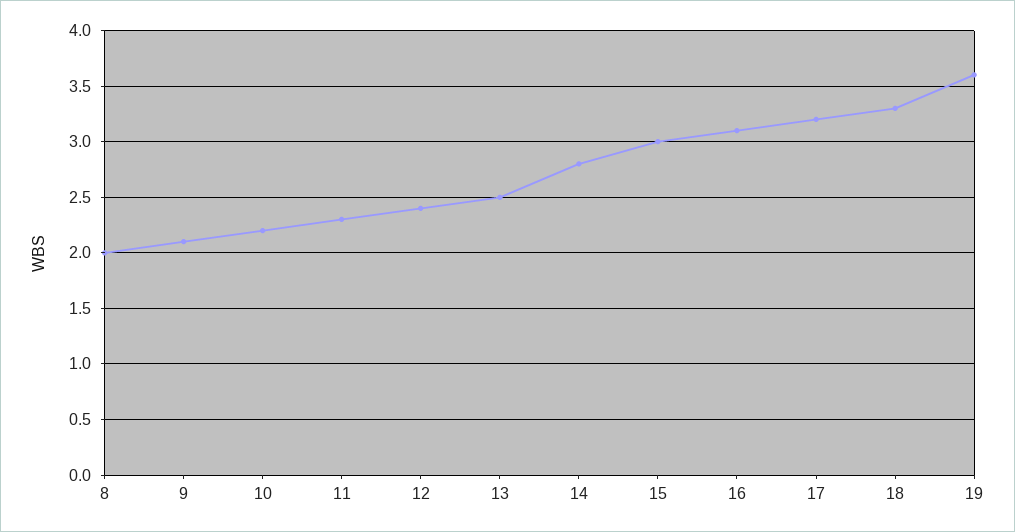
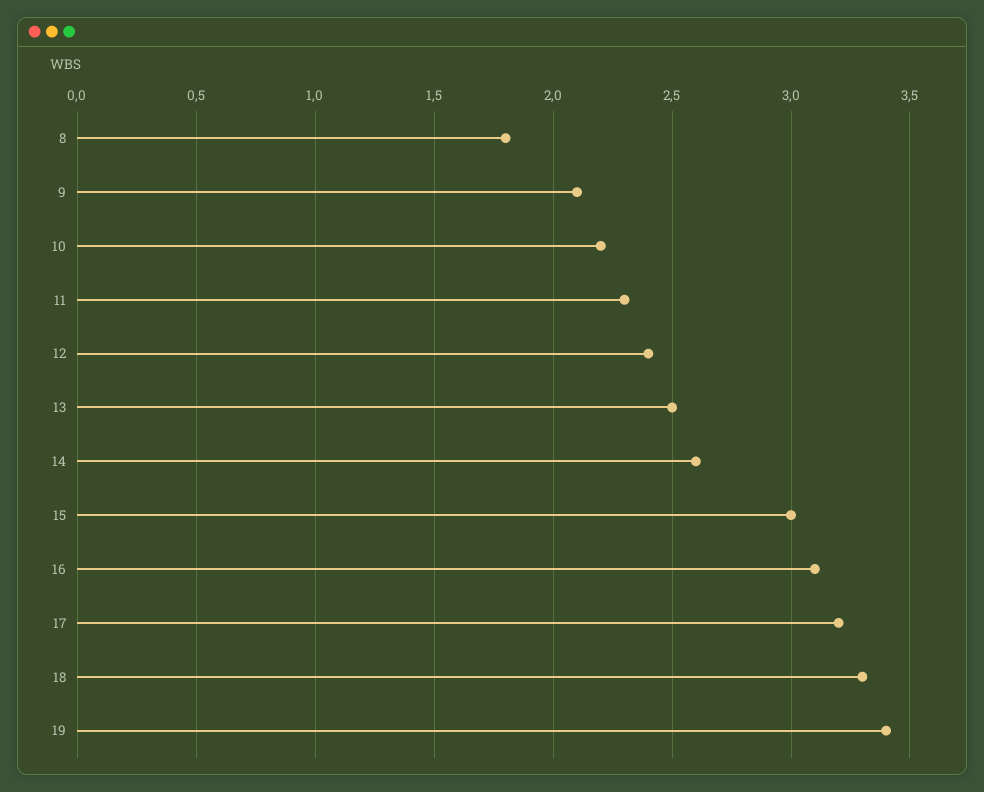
  {
-   "8": 2,
+   "8": 1.8,
    "9": 2.1,
    "10": 2.2,
    "11": 2.3,
    "12": 2.4,
    "13": 2.5,
-   "14": 2.8,
+   "14": 2.6,
    "15": 3,
    "16": 3.1,
    "17": 3.2,
    "18": 3.3,
-   "19": 3.6
+   "19": 3.4
  }

